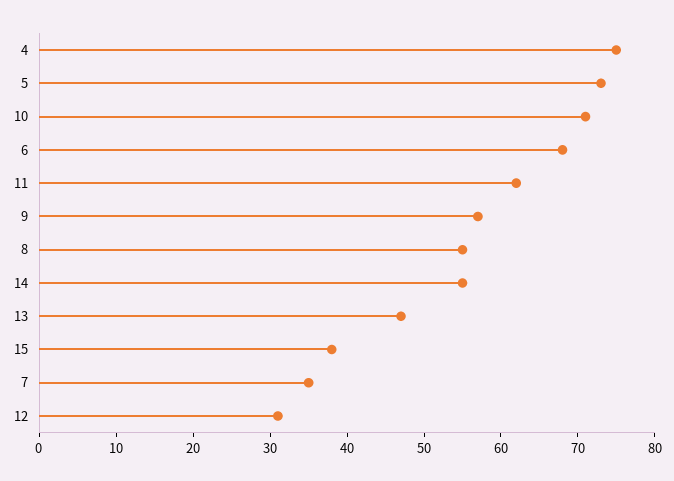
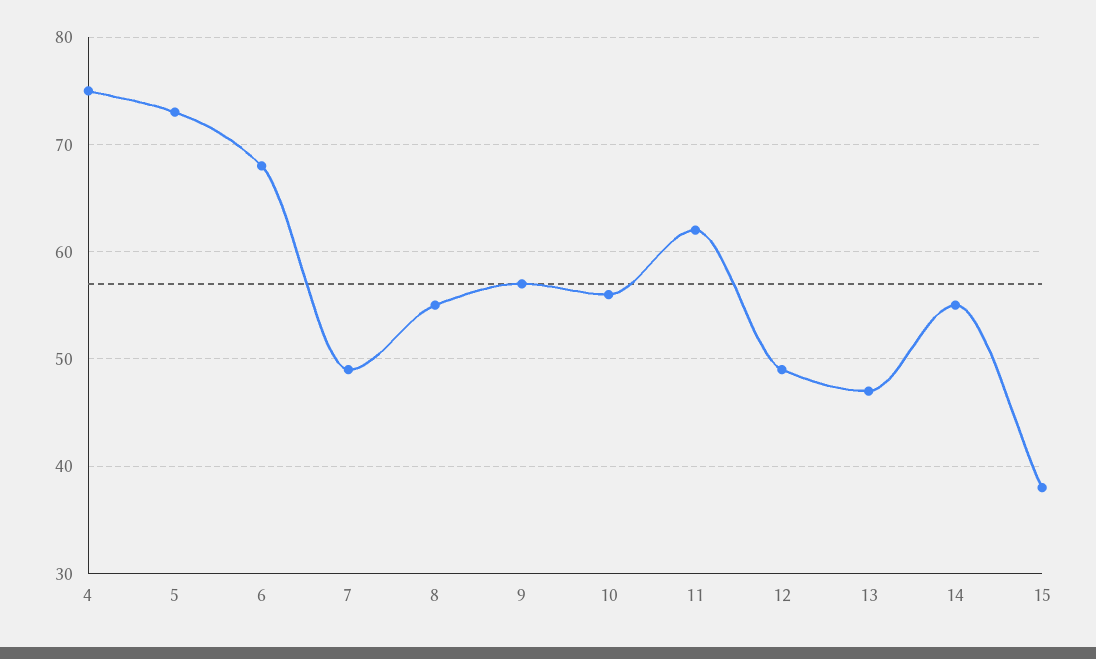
  {
    "4": 75,
    "5": 73,
-   "10": 70,
+   "10": 56,
    "6": 68,
    "11": 62,
    "9": 57,
    "8": 55,
    "14": 55,
    "13": 47,
    "15": 38,
-   "7": 35,
+   "7": 49,
-   "12": 30
+   "12": 49
  }

